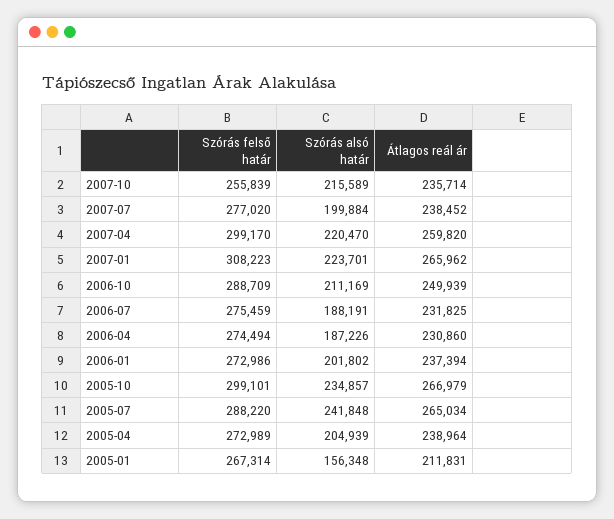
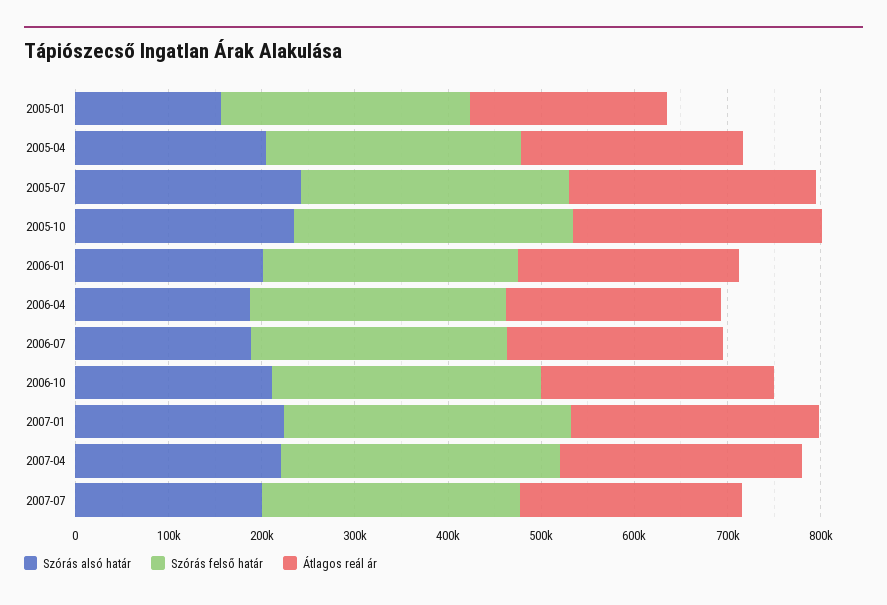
  {
    "Szórás felső határ": {
-     "2007-10": 255839,
      "2007-07": 277020,
      "2007-04": 299170,
      "2007-01": 308223,
      "2006-10": 288709,
      "2006-07": 275459,
      "2006-04": 274494,
      "2006-01": 272986,
      "2005-10": 299101,
      "2005-07": 288220,
      "2005-04": 272989,
      "2005-01": 267314
    },
    "Szórás alsó határ": {
-     "2007-10": 215589,
      "2007-07": 199884,
      "2007-04": 220470,
      "2007-01": 223701,
      "2006-10": 211169,
      "2006-07": 188191,
      "2006-04": 187226,
      "2006-01": 201802,
      "2005-10": 234857,
      "2005-07": 241848,
      "2005-04": 204939,
      "2005-01": 156348
    },
    "Átlagos reál ár": {
-     "2007-10": 235714,
      "2007-07": 238452,
      "2007-04": 259820,
      "2007-01": 265962,
      "2006-10": 249939,
      "2006-07": 231825,
      "2006-04": 230860,
      "2006-01": 237394,
      "2005-10": 266979,
      "2005-07": 265034,
      "2005-04": 238964,
      "2005-01": 211831
    }
  }

